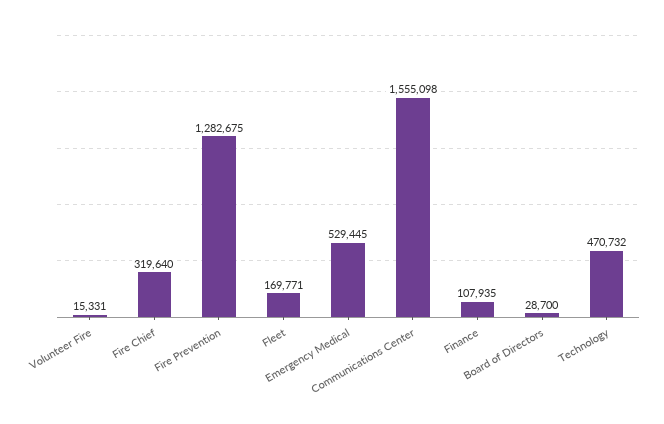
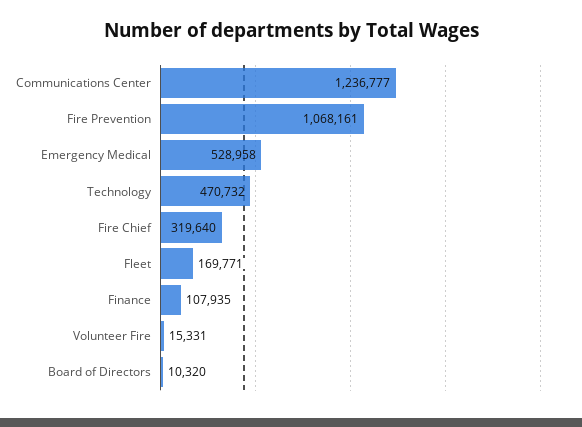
  {
    "Volunteer Fire": 15331,
    "Fire Chief": 319640,
-   "Fire Prevention": 1282675,
+   "Fire Prevention": 1068161,
    "Fleet": 169771,
-   "Emergency Medical": 529445,
+   "Emergency Medical": 528958,
-   "Communications Center": 1555098,
+   "Communications Center": 1236777,
    "Finance": 107935,
-   "Board of Directors": 28700,
+   "Board of Directors": 10320,
    "Technology": 470732
  }

